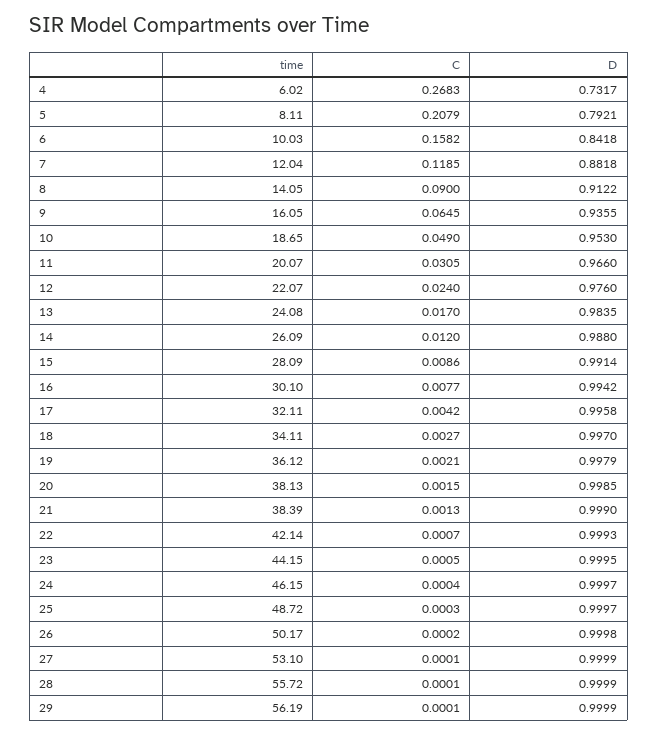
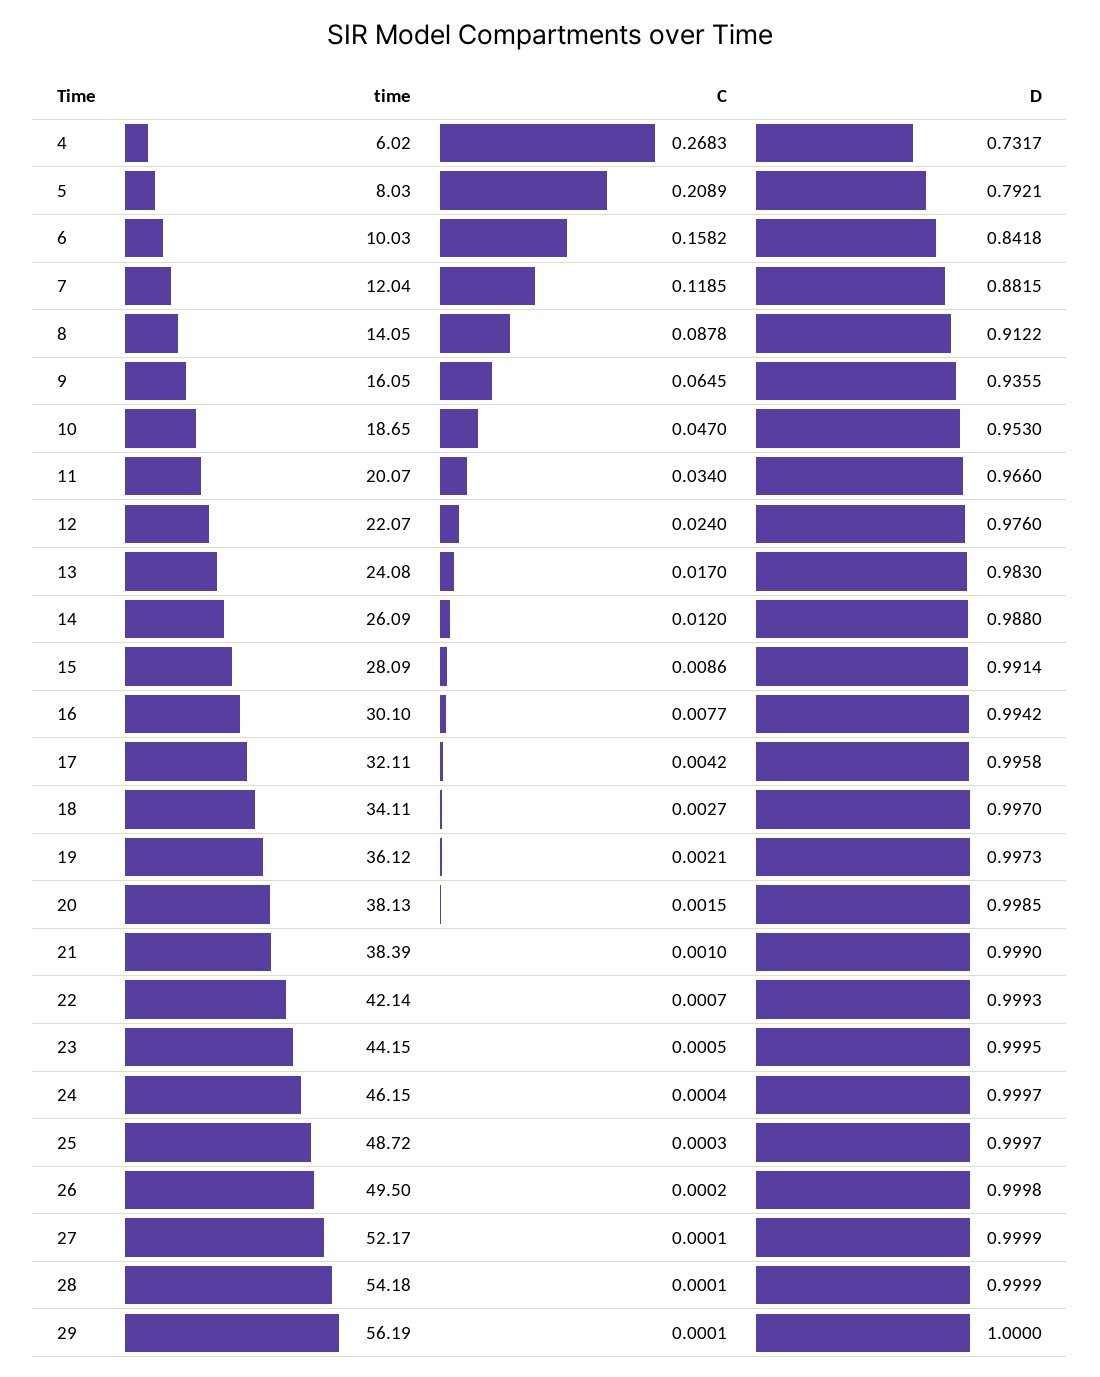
  {
    "time": {
      "4": 6.02,
-     "5": 8.11,
+     "5": 8.03,
      "6": 10.03,
      "7": 12.04,
      "8": 14.05,
      "9": 16.05,
      "10": 18.65,
      "11": 20.07,
      "12": 22.07,
      "13": 24.08,
      "14": 26.09,
      "15": 28.09,
      "16": 30.1,
      "17": 32.11,
      "18": 34.11,
      "19": 36.12,
      "20": 38.13,
      "21": 38.39,
      "22": 42.14,
      "23": 44.15,
      "24": 46.15,
      "25": 48.72,
-     "26": 50.17,
+     "26": 49.5,
-     "27": 53.1,
+     "27": 52.17,
-     "28": 55.72,
+     "28": 54.18,
      "29": 56.19
    },
    "C": {
      "4": 0.2683,
-     "5": 0.2079,
+     "5": 0.2089,
      "6": 0.1582,
      "7": 0.1185,
-     "8": 0.09,
+     "8": 0.0878,
      "9": 0.0645,
-     "10": 0.049,
+     "10": 0.047,
-     "11": 0.0305,
+     "11": 0.034,
      "12": 0.024,
      "13": 0.017,
      "14": 0.012,
      "15": 0.0086,
      "16": 0.0077,
      "17": 0.0042,
      "18": 0.0027,
      "19": 0.0021,
      "20": 0.0015,
-     "21": 0.0013,
+     "21": 0.001,
      "22": 0.0007,
      "23": 0.0005,
      "24": 0.0004,
      "25": 0.0003,
      "26": 0.0002,
      "27": 0.0001,
      "28": 0.0001,
      "29": 0.0001
    },
    "D": {
      "4": 0.7317,
      "5": 0.7921,
      "6": 0.8418,
-     "7": 0.8818,
+     "7": 0.8815,
      "8": 0.9122,
      "9": 0.9355,
      "10": 0.953,
      "11": 0.966,
      "12": 0.976,
-     "13": 0.9835,
+     "13": 0.983,
      "14": 0.988,
      "15": 0.9914,
      "16": 0.9942,
      "17": 0.9958,
      "18": 0.997,
-     "19": 0.9979,
+     "19": 0.9973,
      "20": 0.9985,
      "21": 0.999,
      "22": 0.9993,
      "23": 0.9995,
      "24": 0.9997,
      "25": 0.9997,
      "26": 0.9998,
      "27": 0.9999,
      "28": 0.9999,
-     "29": 0.9999
+     "29": 1
    }
  }

